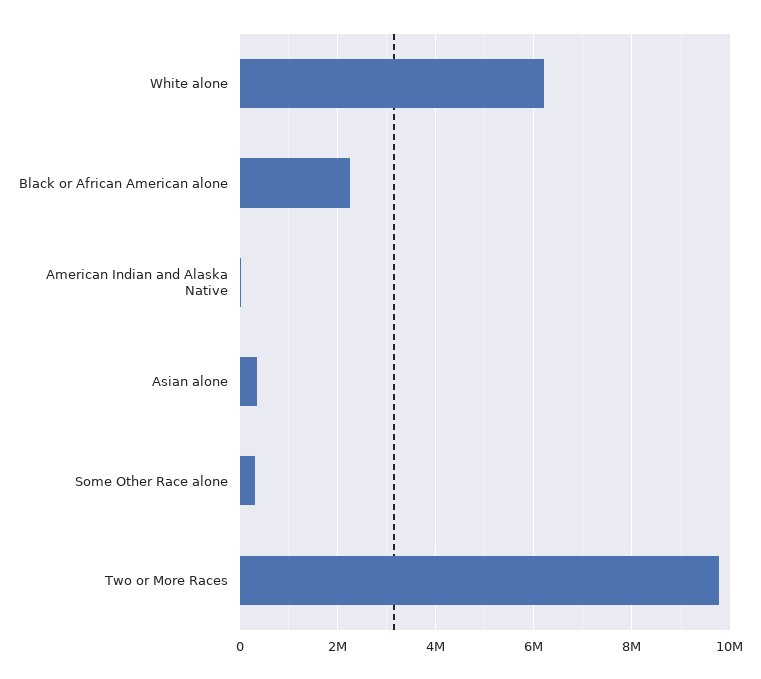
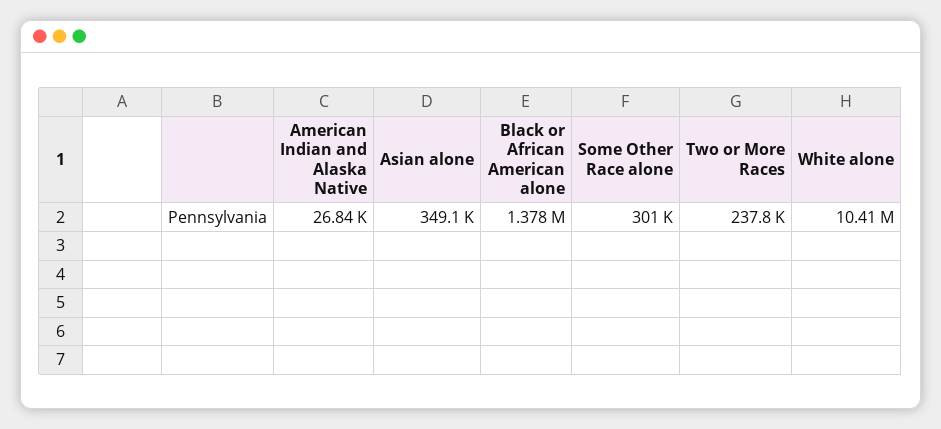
  {
-   "White alone": 6200000,
+   "White alone": 10410000,
-   "Black or African American alone": 2200000,
+   "Black or African American alone": 1378000,
    "American Indian and Alaska Native": 26840,
    "Asian alone": 349100,
    "Some Other Race alone": 301000,
-   "Two or More Races": 9800000
+   "Two or More Races": 237800
  }

